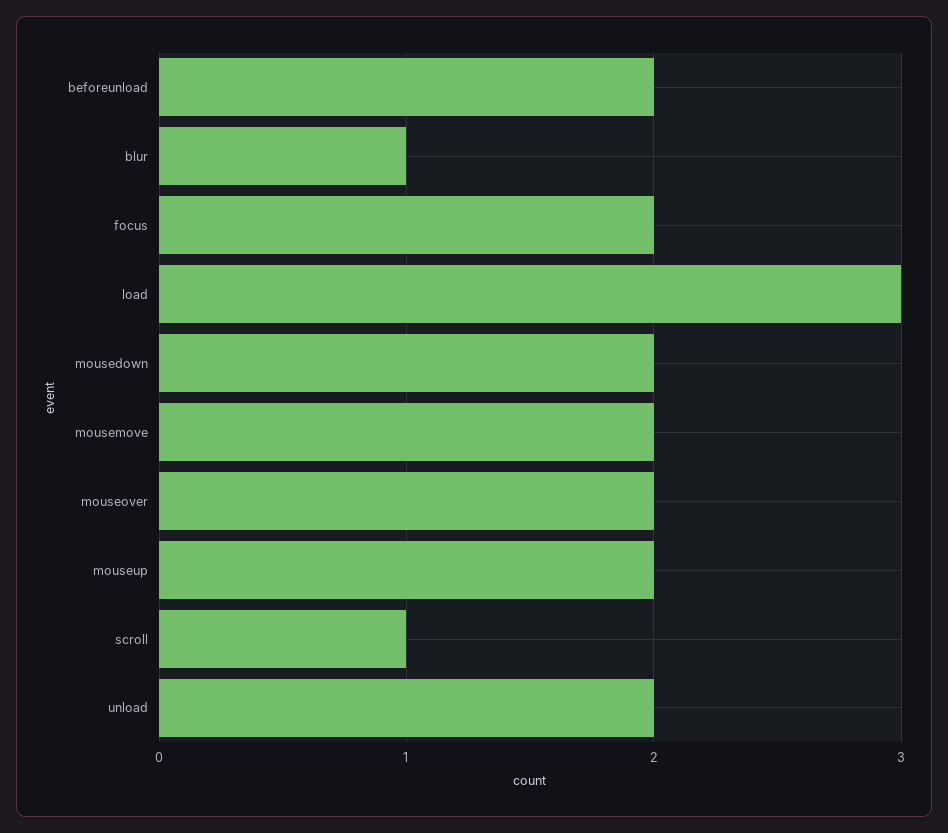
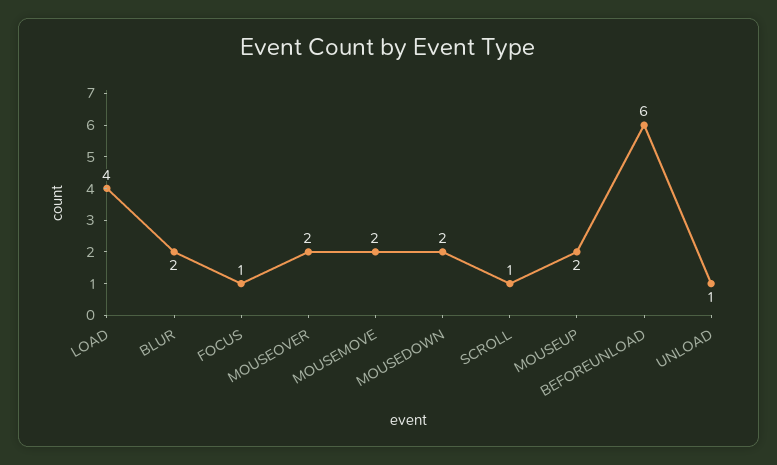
  {
-   "beforeunload": 2,
+   "beforeunload": 6,
-   "blur": 1,
+   "blur": 2,
-   "focus": 2,
+   "focus": 1,
-   "load": 3,
+   "load": 4,
    "mousedown": 2,
    "mousemove": 2,
    "mouseover": 2,
    "mouseup": 2,
    "scroll": 1,
-   "unload": 2
+   "unload": 1
  }

